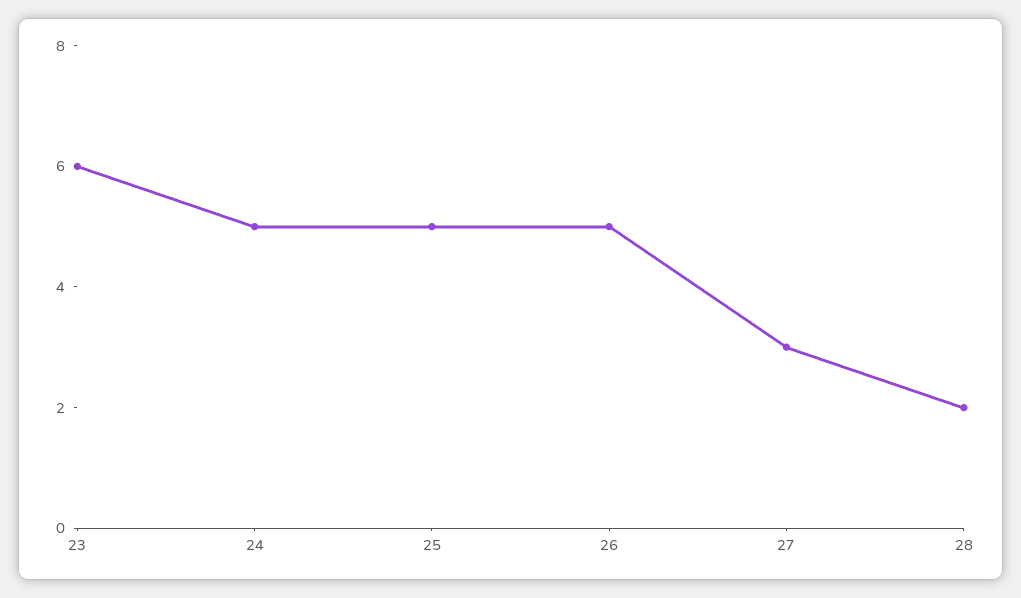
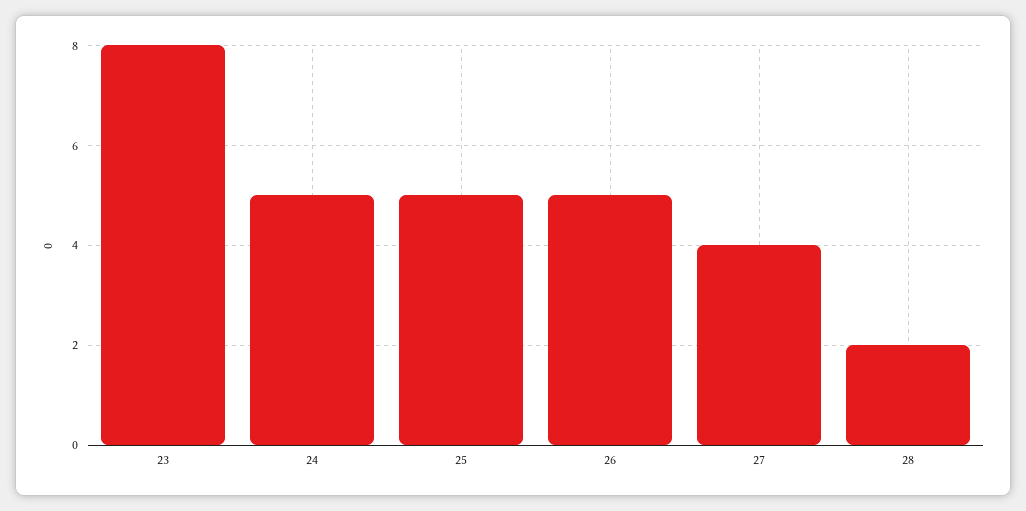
  {
-   "23": 6,
+   "23": 8,
    "24": 5,
    "25": 5,
    "26": 5,
-   "27": 3,
+   "27": 4,
    "28": 2
  }

